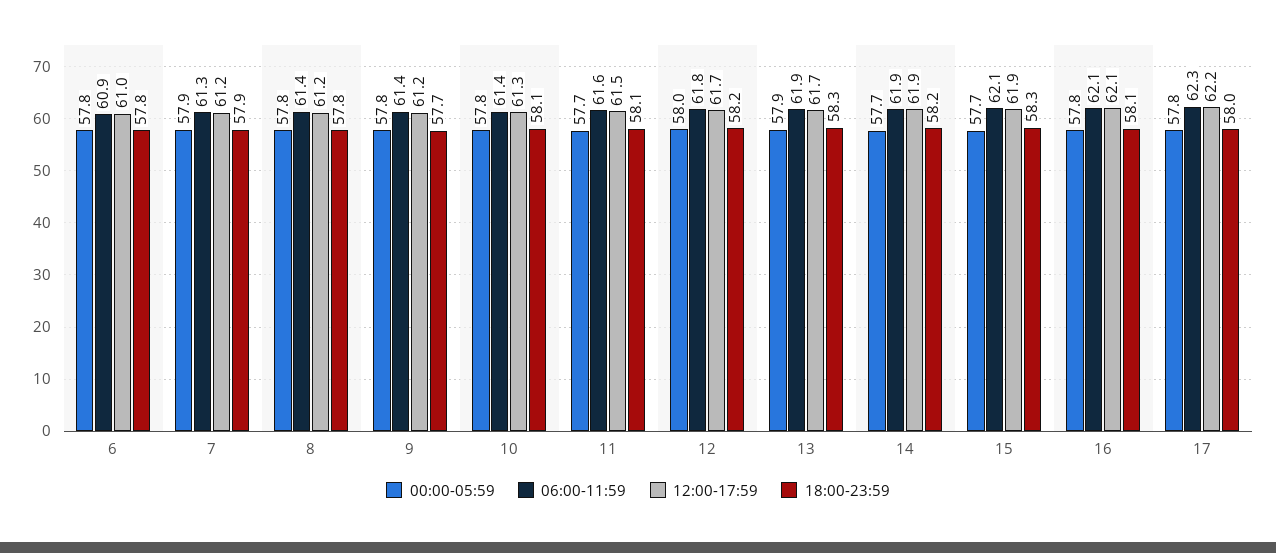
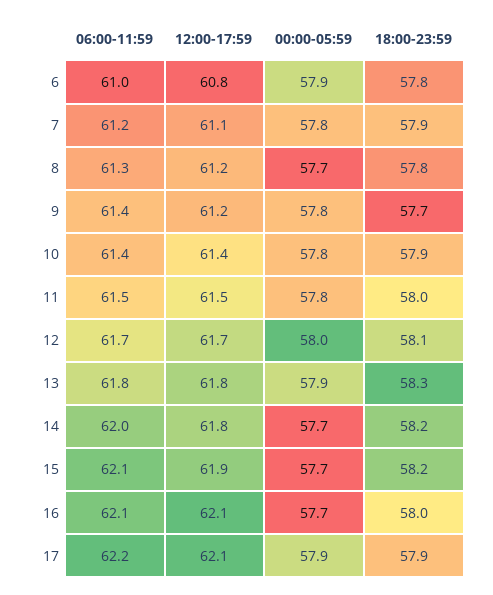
  {
    "00:00-05:59": {
-     "6": 57.8,
+     "6": 57.9,
-     "7": 57.9,
+     "7": 57.8,
-     "8": 57.8,
+     "8": 57.7,
      "9": 57.8,
      "10": 57.8,
-     "11": 57.7,
+     "11": 57.8,
      "12": 58,
      "13": 57.9,
      "14": 57.7,
      "15": 57.7,
-     "16": 57.8,
+     "16": 57.7,
-     "17": 57.8
+     "17": 57.9
    },
    "06:00-11:59": {
-     "6": 60.9,
+     "6": 61,
-     "7": 61.3,
+     "7": 61.2,
-     "8": 61.4,
+     "8": 61.3,
      "9": 61.4,
      "10": 61.4,
-     "11": 61.6,
+     "11": 61.5,
-     "12": 61.8,
+     "12": 61.7,
-     "13": 61.9,
+     "13": 61.8,
-     "14": 61.9,
+     "14": 62,
      "15": 62.1,
      "16": 62.1,
-     "17": 62.3
+     "17": 62.2
    },
    "12:00-17:59": {
-     "6": 61,
+     "6": 60.8,
-     "7": 61.2,
+     "7": 61.1,
      "8": 61.2,
      "9": 61.2,
-     "10": 61.3,
+     "10": 61.4,
      "11": 61.5,
      "12": 61.7,
-     "13": 61.7,
+     "13": 61.8,
-     "14": 61.9,
+     "14": 61.8,
      "15": 61.9,
      "16": 62.1,
-     "17": 62.2
+     "17": 62.1
    },
    "18:00-23:59": {
      "6": 57.8,
      "7": 57.9,
      "8": 57.8,
      "9": 57.7,
-     "10": 58.1,
+     "10": 57.9,
-     "11": 58.1,
+     "11": 58,
-     "12": 58.2,
+     "12": 58.1,
      "13": 58.3,
      "14": 58.2,
-     "15": 58.3,
+     "15": 58.2,
-     "16": 58.1,
+     "16": 58,
-     "17": 58
+     "17": 57.9
    }
  }

